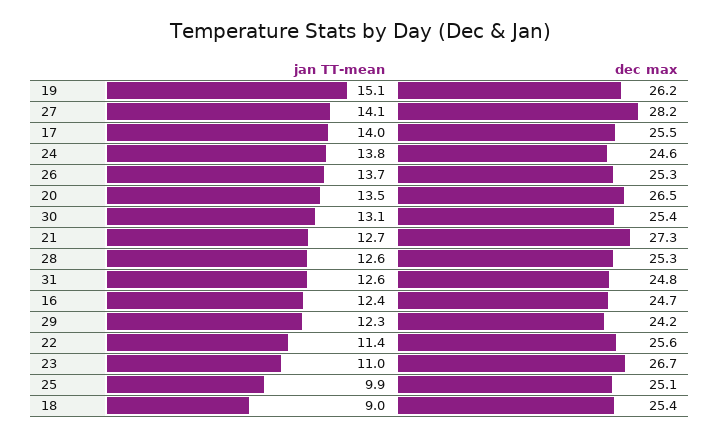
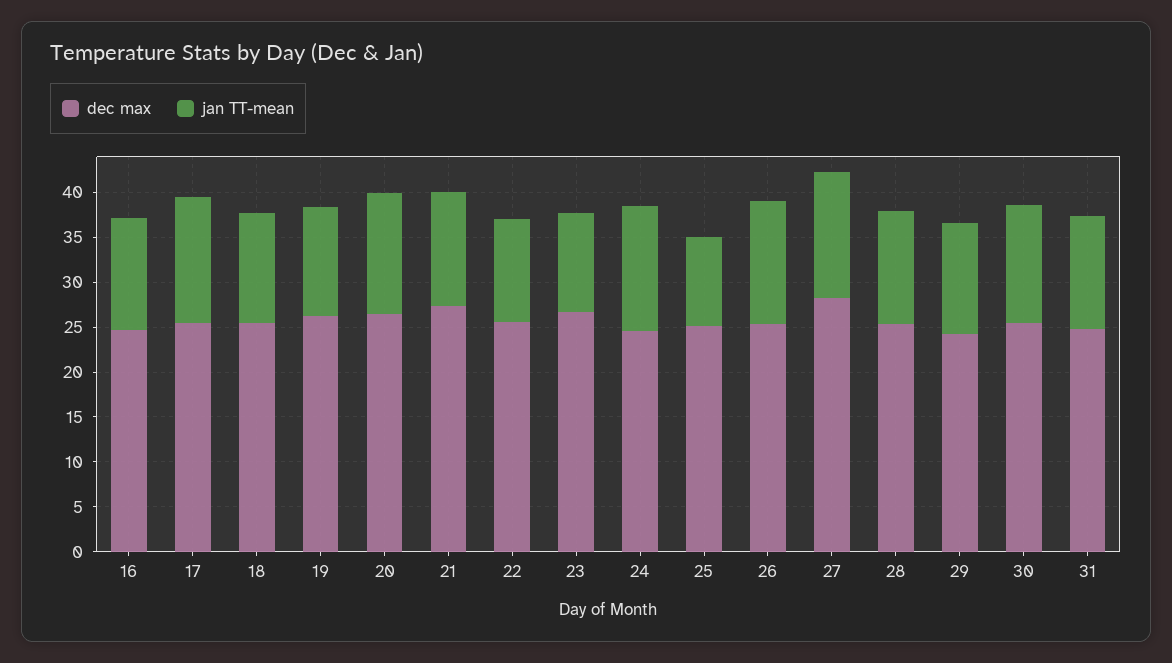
  {
    "jan TT-mean": {
-     "19": 15.1,
+     "19": 12,
      "27": 14.1,
      "17": 14,
      "24": 13.8,
      "26": 13.7,
      "20": 13.5,
      "30": 13.1,
      "21": 12.7,
      "28": 12.6,
      "31": 12.6,
      "16": 12.4,
      "29": 12.3,
      "22": 11.4,
      "23": 11,
      "25": 9.9,
-     "18": 9
+     "18": 12
    },
    "dec max": {
      "19": 26.2,
      "27": 28.2,
      "17": 25.5,
      "24": 24.6,
      "26": 25.3,
      "20": 26.5,
      "30": 25.4,
      "21": 27.3,
      "28": 25.3,
      "31": 24.8,
      "16": 24.7,
      "29": 24.2,
      "22": 25.6,
      "23": 26.7,
      "25": 25.1,
      "18": 25.4
    }
  }

